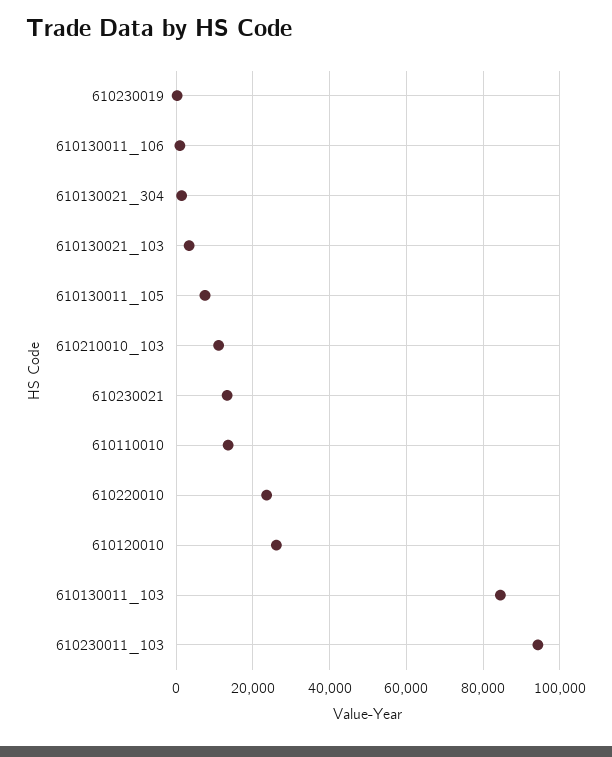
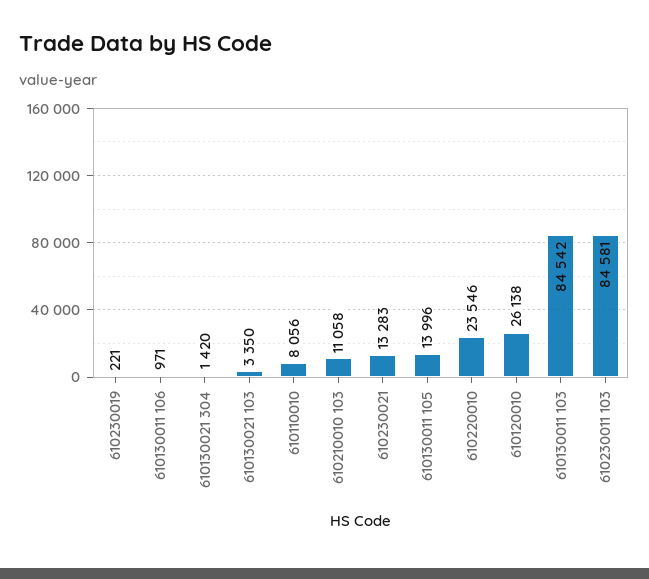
  {
    "610230019": 221,
    "610130011_106": 971,
    "610130021_304": 1420,
    "610130021_103": 3350,
-   "610130011_105": 8000,
+   "610130011_105": 13996,
    "610210010_103": 11058,
    "610230021": 13283,
-   "610110010": 14000,
+   "610110010": 8056,
    "610220010": 23546,
    "610120010": 26138,
    "610130011_103": 84542,
-   "610230011_103": 94000
+   "610230011_103": 84581
  }

